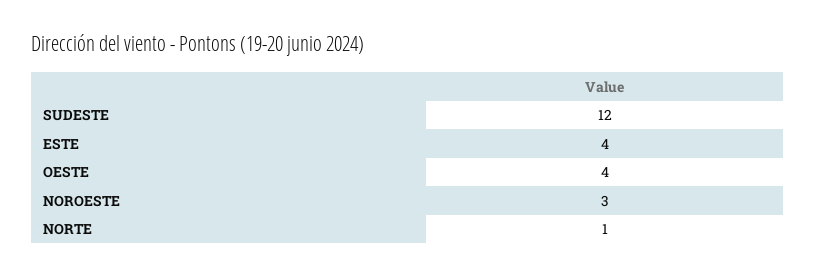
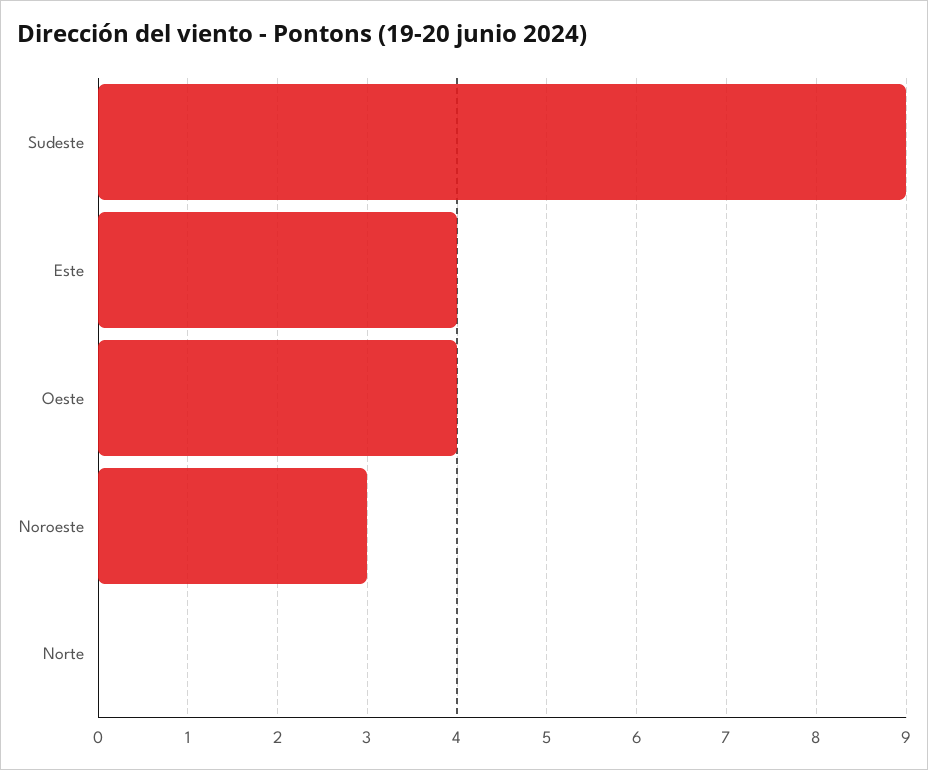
  {
-   "SUDESTE": 12,
+   "SUDESTE": 9,
    "ESTE": 4,
    "OESTE": 4,
    "NOROESTE": 3,
-   "NORTE": 1
+   "NORTE": 0
  }

